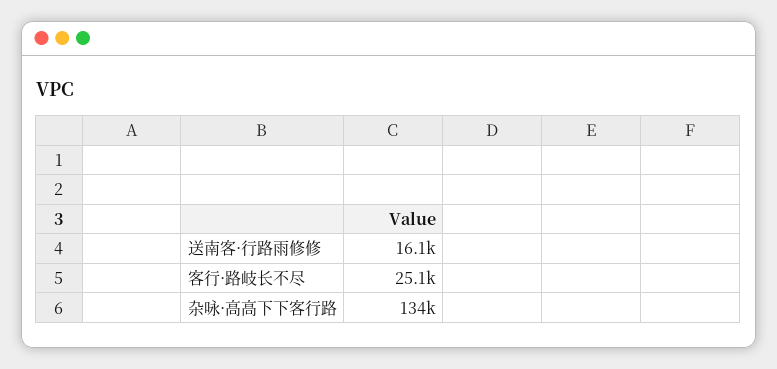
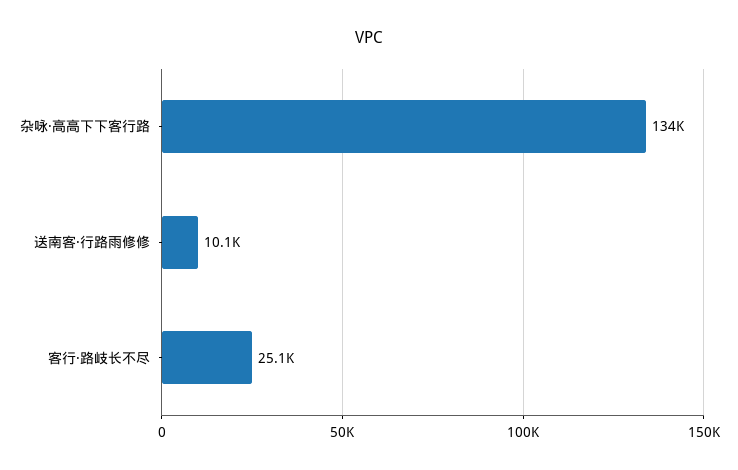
  {
-   "送南客·行路雨修修": 16100,
+   "送南客·行路雨修修": 10100,
    "客行·路岐长不尽": 25100,
    "杂咏·高高下下客行路": 134000
  }

